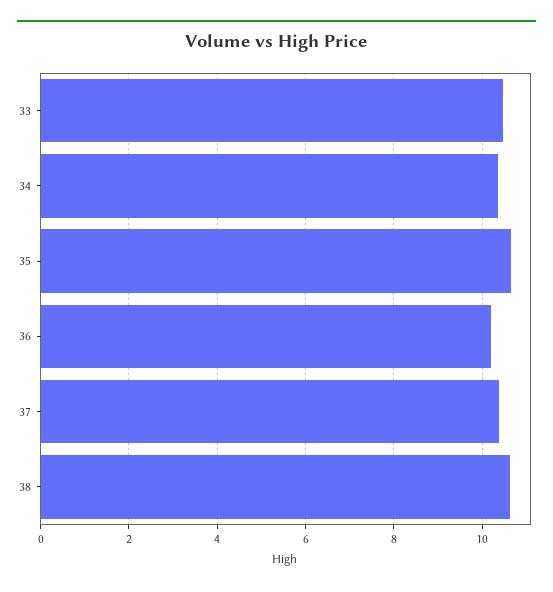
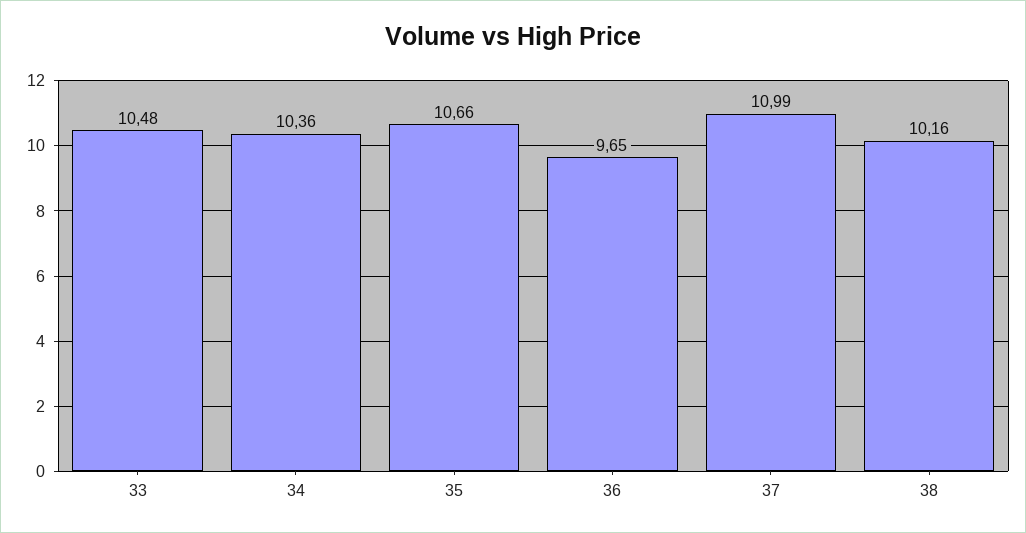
  {
    "33": 10.48,
    "34": 10.36,
    "35": 10.66,
-   "36": 10.2,
+   "36": 9.65,
-   "37": 10.4,
+   "37": 10.99,
-   "38": 10.6
+   "38": 10.16
  }

